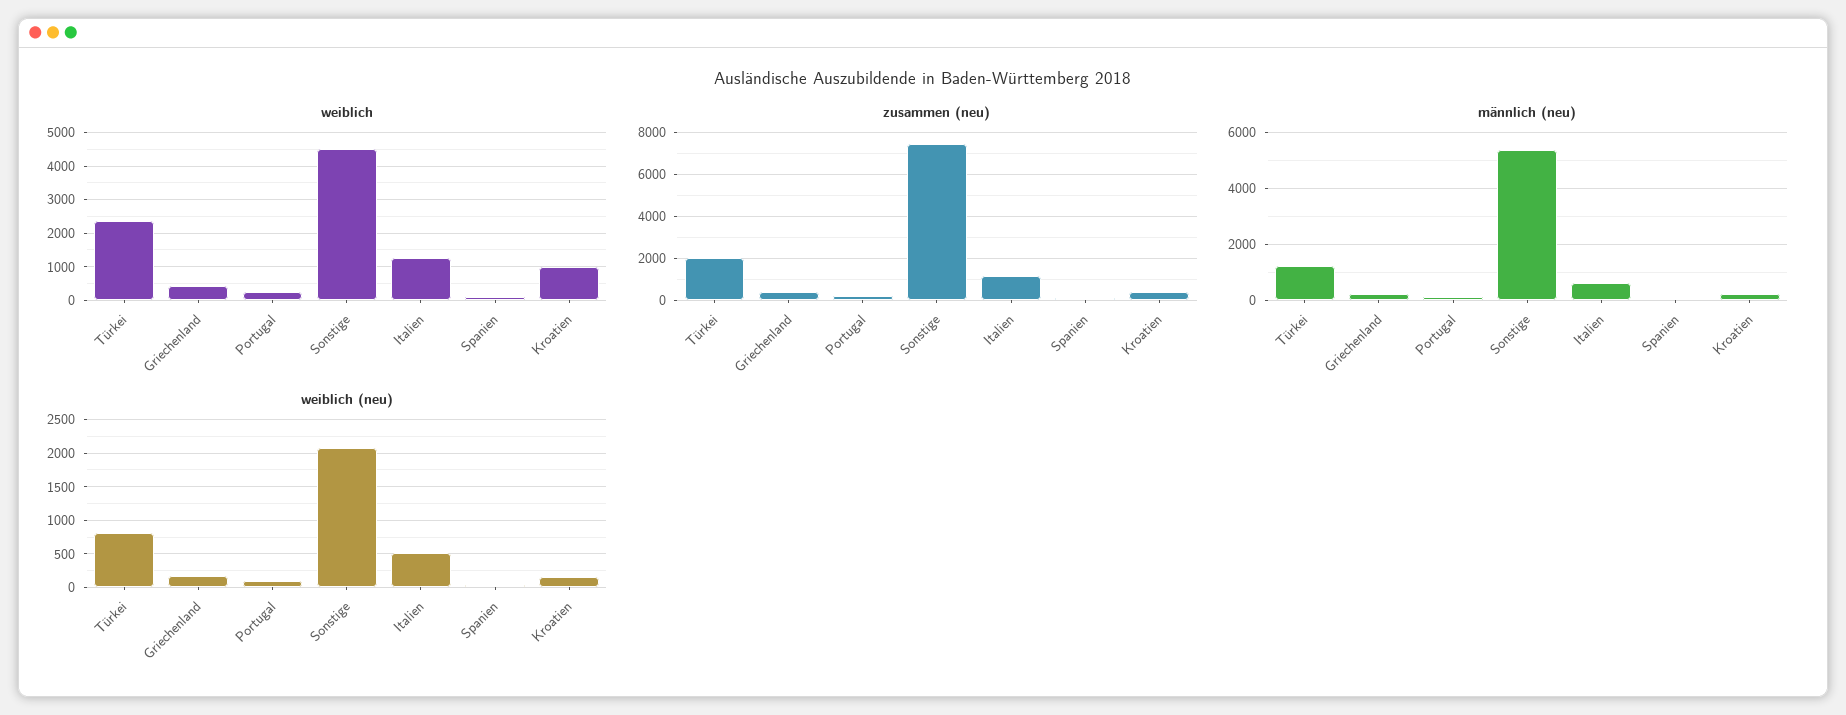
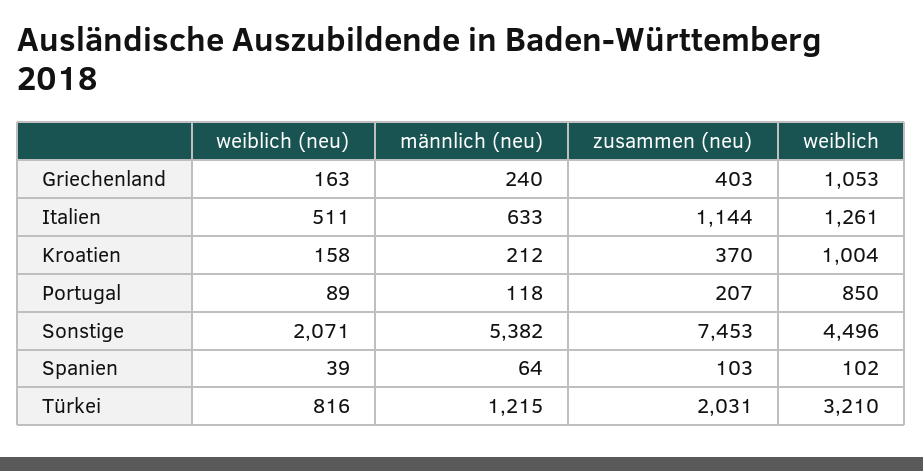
  {
    "weiblich": {
-     "Türkei": 2400,
+     "Türkei": 3210,
-     "Griechenland": 400,
+     "Griechenland": 1053,
-     "Portugal": 200,
+     "Portugal": 850,
      "Sonstige": 4496,
      "Italien": 1261,
      "Spanien": 102,
      "Kroatien": 1004
    },
    "zusammen (neu)": {
      "Türkei": 2031,
      "Griechenland": 403,
      "Portugal": 207,
      "Sonstige": 7453,
      "Italien": 1144,
      "Spanien": 103,
      "Kroatien": 370
    },
    "männlich (neu)": {
      "Türkei": 1215,
      "Griechenland": 240,
      "Portugal": 118,
      "Sonstige": 5382,
      "Italien": 633,
      "Spanien": 64,
      "Kroatien": 212
    },
    "weiblich (neu)": {
      "Türkei": 816,
      "Griechenland": 163,
      "Portugal": 89,
      "Sonstige": 2071,
      "Italien": 511,
      "Spanien": 39,
      "Kroatien": 158
    }
  }

